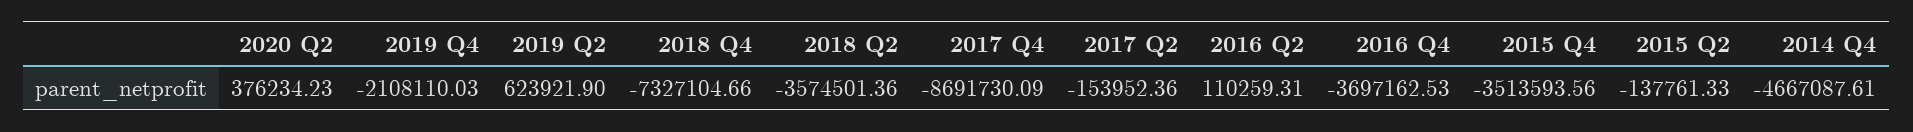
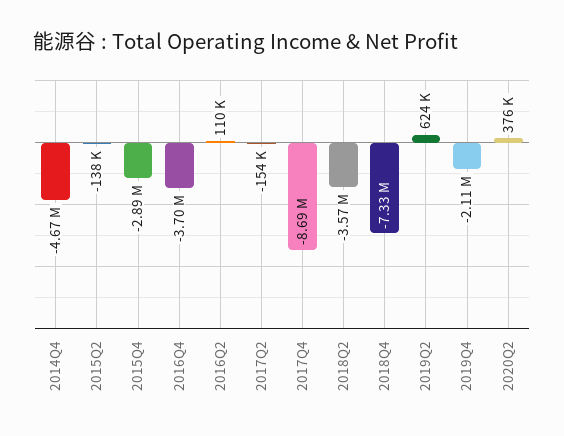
  {
    "2020 Q2": 376234.23,
    "2019 Q4": -2108110.03,
    "2019 Q2": 623921.9,
    "2018 Q4": -7327104.66,
    "2018 Q2": -3574501.36,
    "2017 Q4": -8691730.09,
    "2017 Q2": -153952.36,
    "2016 Q2": 110259.31,
    "2016 Q4": -3697162.53,
-   "2015 Q4": -3513593.56,
+   "2015 Q4": -2890000,
    "2015 Q2": -137761.33,
    "2014 Q4": -4667087.61
  }

